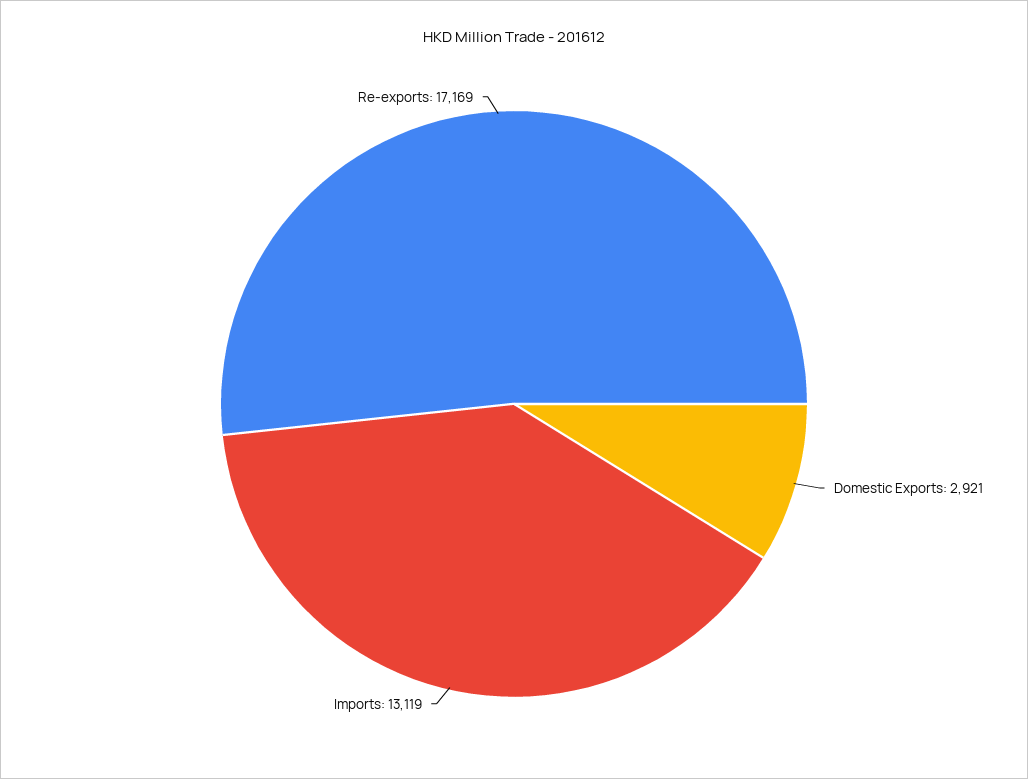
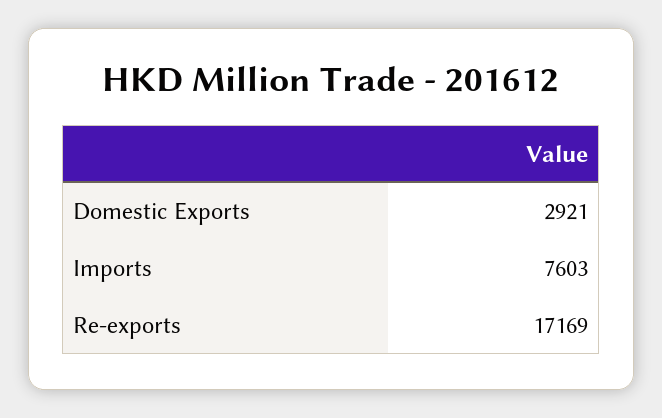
  {
    "Domestic Exports": 2921,
-   "Imports": 13119,
+   "Imports": 7603,
    "Re-exports": 17169
  }

